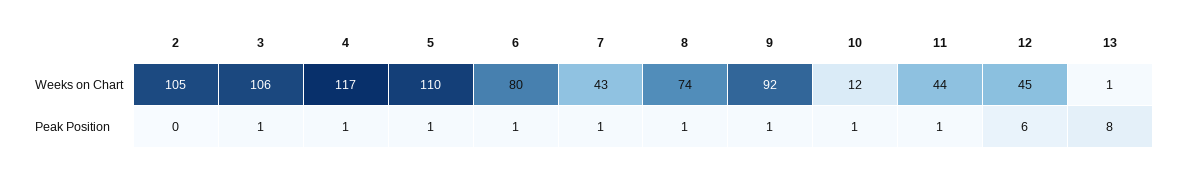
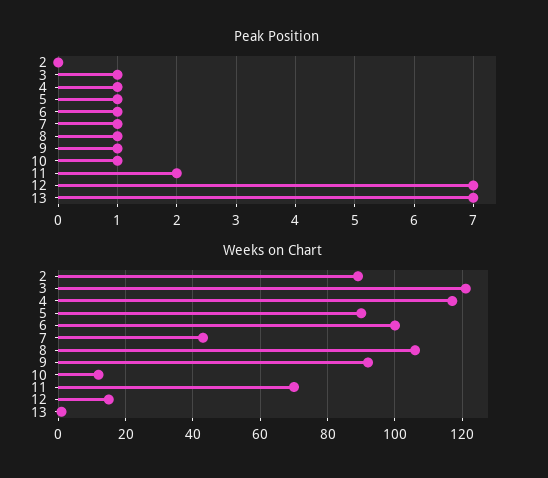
  {
    "Weeks on Chart": {
-     "2": 105,
+     "2": 90,
-     "3": 106,
+     "3": 120,
      "4": 117,
-     "5": 110,
+     "5": 90,
-     "6": 80,
+     "6": 100,
      "7": 43,
-     "8": 74,
+     "8": 105,
      "9": 92,
      "10": 12,
-     "11": 44,
+     "11": 70,
-     "12": 45,
+     "12": 15,
      "13": 1
    },
    "Peak Position": {
      "2": 0,
      "3": 1,
      "4": 1,
      "5": 1,
      "6": 1,
      "7": 1,
      "8": 1,
      "9": 1,
      "10": 1,
-     "11": 1,
+     "11": 2,
-     "12": 6,
+     "12": 7,
-     "13": 8
+     "13": 7
    }
  }

